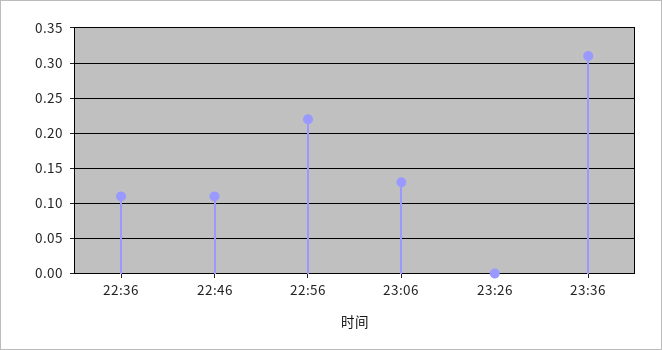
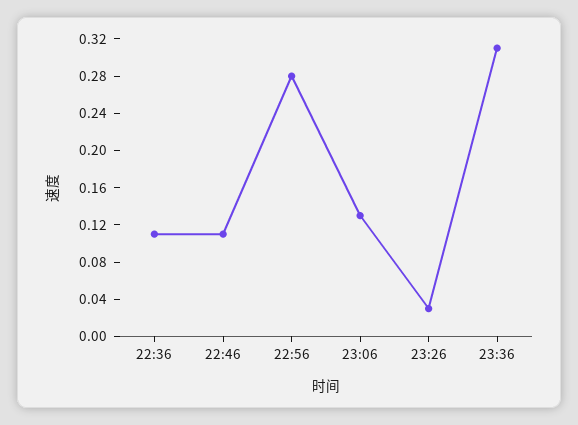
  {
    "22:36": 0.11,
    "22:46": 0.11,
-   "22:56": 0.22,
+   "22:56": 0.28,
    "23:06": 0.13,
-   "23:26": 0,
+   "23:26": 0.03,
    "23:36": 0.31
  }

